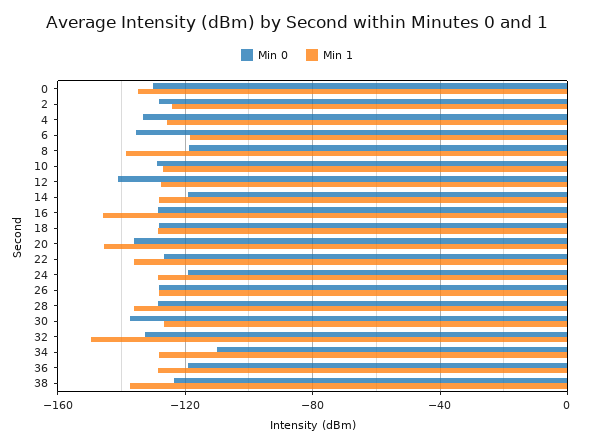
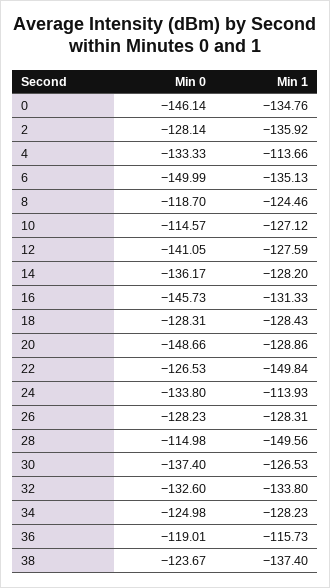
  {
    "Min 0": {
-     "0": -130,
+     "0": -146.14,
      "2": -128.14,
      "4": -133.33,
-     "6": -135,
+     "6": -149.99,
      "8": -118.7,
-     "10": -130,
+     "10": -114.57,
      "12": -141.05,
-     "14": -120,
+     "14": -136.17,
-     "16": -130,
+     "16": -145.73,
      "18": -128.31,
-     "20": -135,
+     "20": -148.66,
      "22": -126.53,
-     "24": -120,
+     "24": -133.8,
      "26": -128.23,
-     "28": -130,
+     "28": -114.98,
      "30": -137.4,
      "32": -132.6,
-     "34": -110,
+     "34": -124.98,
      "36": -119.01,
      "38": -123.67
    },
    "Min 1": {
      "0": -134.76,
-     "2": -125,
+     "2": -135.92,
-     "4": -125,
+     "4": -113.66,
-     "6": -120,
+     "6": -135.13,
-     "8": -140,
+     "8": -124.46,
      "10": -127.12,
      "12": -127.59,
      "14": -128.2,
-     "16": -145,
+     "16": -131.33,
      "18": -128.43,
-     "20": -145,
+     "20": -128.86,
-     "22": -135,
+     "22": -149.84,
-     "24": -130,
+     "24": -113.93,
      "26": -128.31,
-     "28": -135,
+     "28": -149.56,
      "30": -126.53,
-     "32": -150,
+     "32": -133.8,
      "34": -128.23,
-     "36": -130,
+     "36": -115.73,
      "38": -137.4
    }
  }

